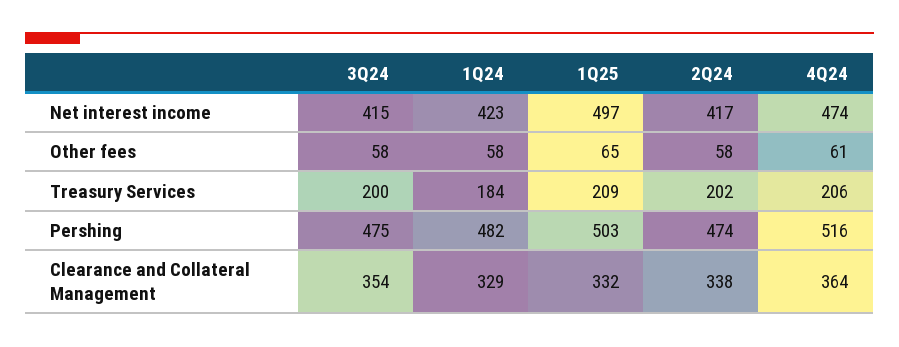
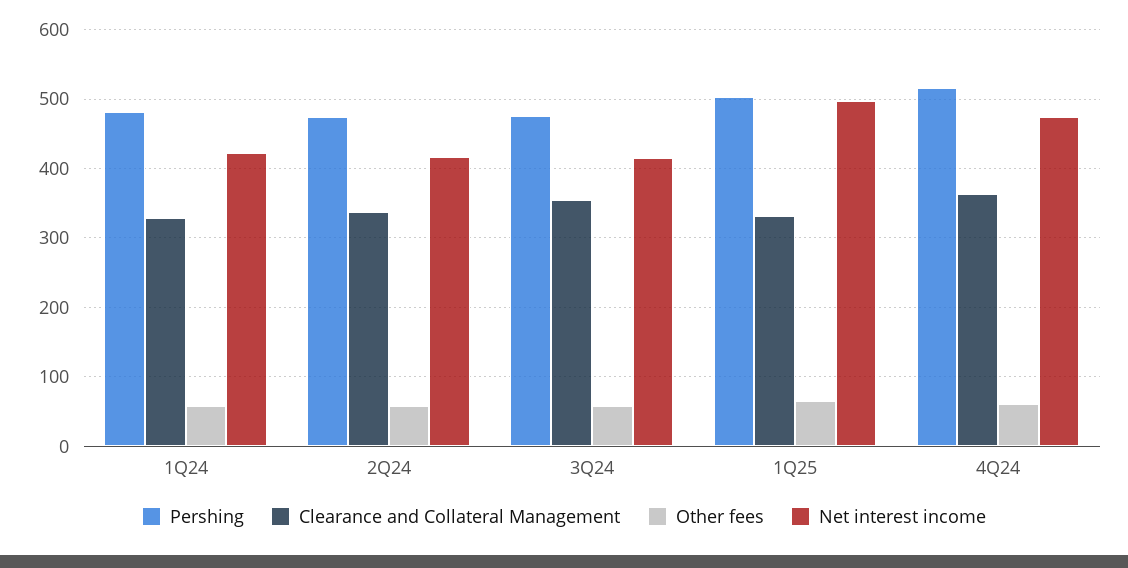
  {
    "Net interest income": {
      "3Q24": 415,
      "1Q24": 423,
      "1Q25": 497,
      "2Q24": 417,
      "4Q24": 474
    },
    "Other fees": {
      "3Q24": 58,
      "1Q24": 58,
      "1Q25": 65,
      "2Q24": 58,
      "4Q24": 61
    },
-   "Treasury Services": {
-     "3Q24": 200,
-     "1Q24": 184,
-     "1Q25": 209,
-     "2Q24": 202,
-     "4Q24": 206
-   },
    "Pershing": {
      "3Q24": 475,
      "1Q24": 482,
      "1Q25": 503,
      "2Q24": 474,
      "4Q24": 516
    },
    "Clearance and Collateral Management": {
      "3Q24": 354,
      "1Q24": 329,
      "1Q25": 332,
      "2Q24": 338,
      "4Q24": 364
    }
  }

